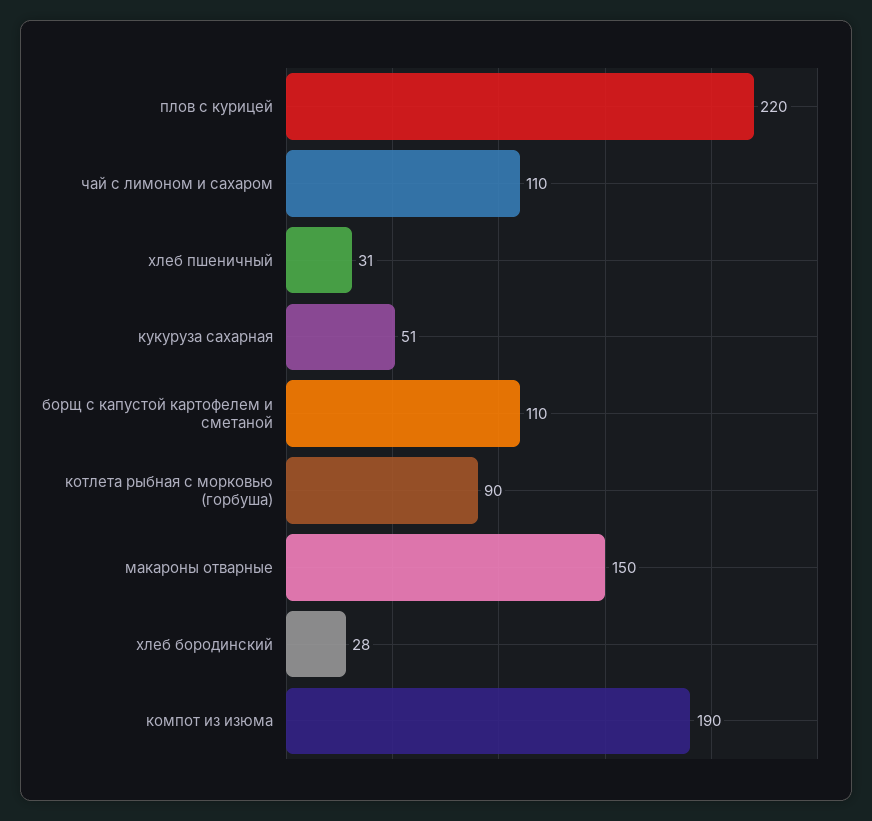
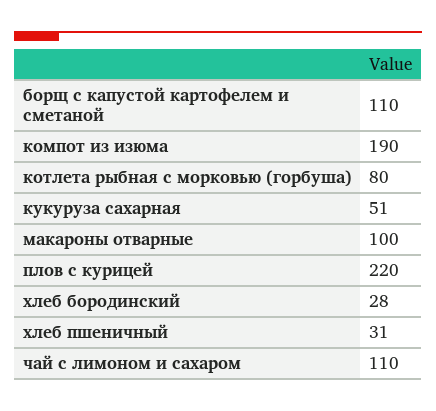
  {
    "плов с курицей": 220,
    "чай с лимоном и сахаром": 110,
    "хлеб пшеничный": 31,
    "кукуруза сахарная": 51,
    "борщ с капустой картофелем и сметаной": 110,
-   "котлета рыбная с морковью (горбуша)": 90,
+   "котлета рыбная с морковью (горбуша)": 80,
-   "макароны отварные": 150,
+   "макароны отварные": 100,
    "хлеб бородинский": 28,
    "компот из изюма": 190
  }

